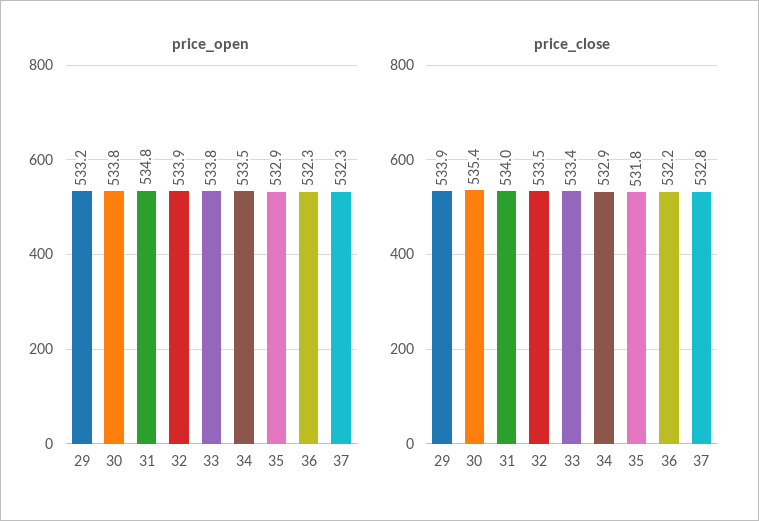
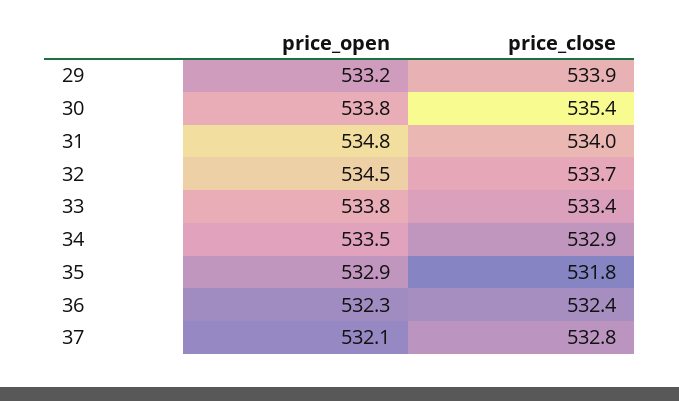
  {
    "price_open": {
      "29": 533.2,
      "30": 533.8,
      "31": 534.8,
-     "32": 533.9,
+     "32": 534.5,
      "33": 533.8,
      "34": 533.5,
      "35": 532.9,
      "36": 532.3,
-     "37": 532.3
+     "37": 532.1
    },
    "price_close": {
      "29": 533.9,
      "30": 535.4,
      "31": 534,
-     "32": 533.5,
+     "32": 533.7,
      "33": 533.4,
      "34": 532.9,
      "35": 531.8,
-     "36": 532.2,
+     "36": 532.4,
      "37": 532.8
    }
  }

